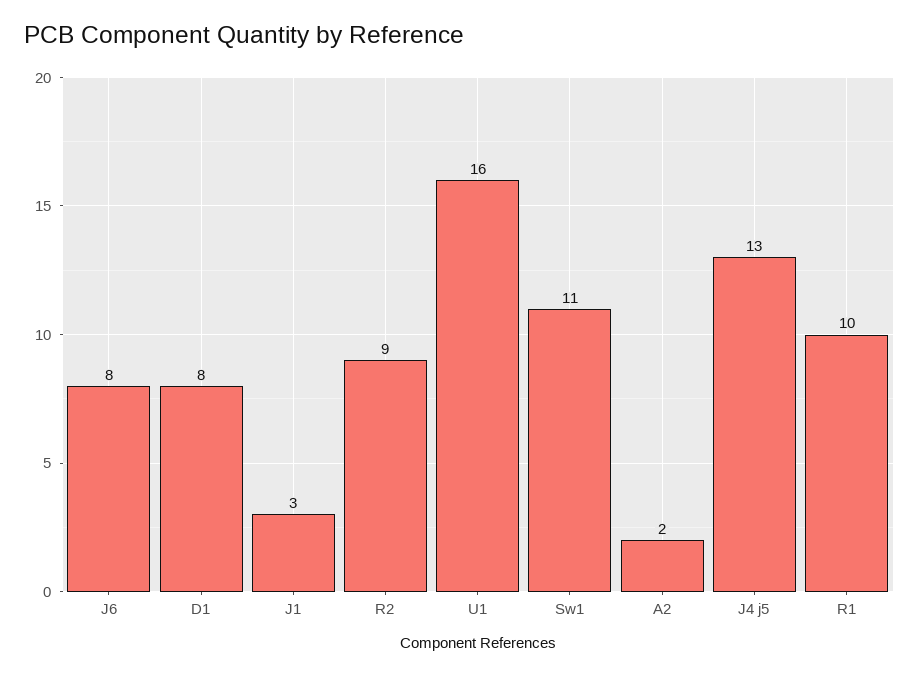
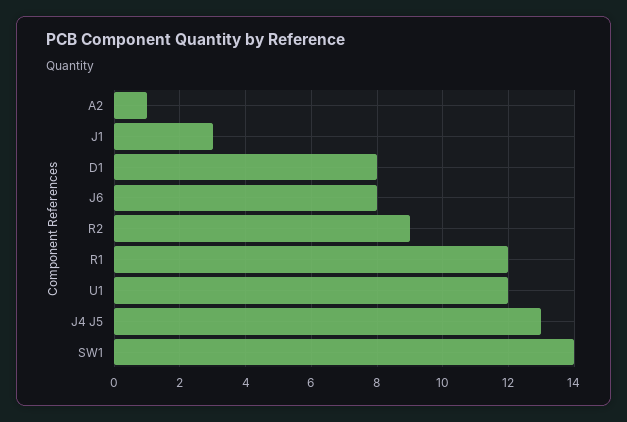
  {
    "J6": 8,
    "D1": 8,
    "J1": 3,
    "R2": 9,
-   "U1": 16,
+   "U1": 12,
-   "Sw1": 11,
+   "Sw1": 14,
-   "A2": 2,
+   "A2": 1,
    "J4 j5": 13,
-   "R1": 10
+   "R1": 12
  }

